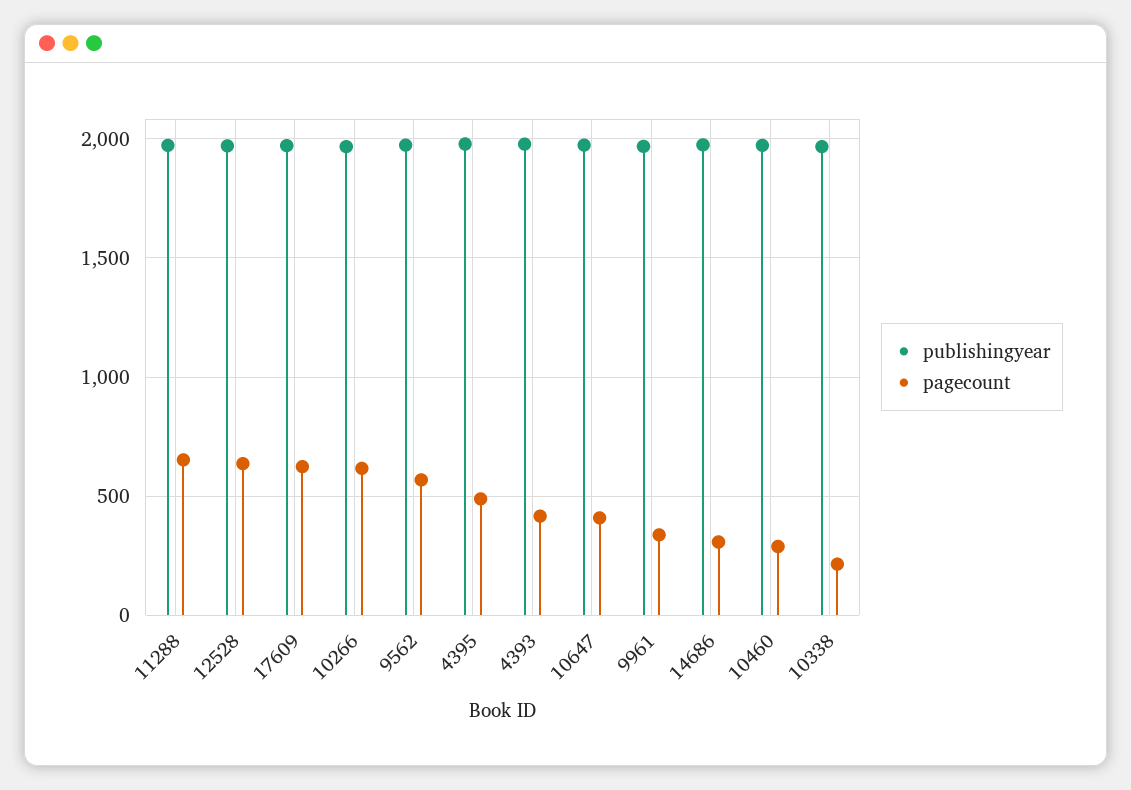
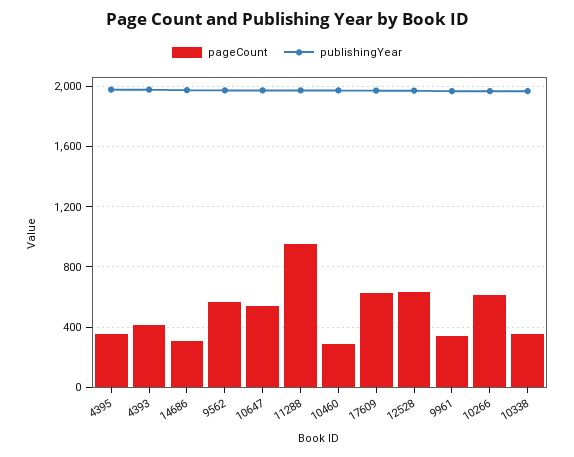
  {
    "publishingyear": {
      "11288": 1950,
      "12528": 1950,
      "17609": 1950,
      "10266": 1950,
      "9562": 1950,
      "4395": 2000,
      "4393": 2000,
      "10647": 1950,
      "9961": 1950,
      "14686": 2000,
      "10460": 1950,
      "10338": 1950
    },
    "pagecount": {
-     "11288": 650,
+     "11288": 950,
      "12528": 650,
      "17609": 600,
      "10266": 600,
      "9562": 550,
-     "4395": 500,
+     "4395": 350,
      "4393": 400,
-     "10647": 400,
+     "10647": 550,
      "9961": 350,
      "14686": 300,
      "10460": 300,
-     "10338": 200
+     "10338": 350
    }
  }

